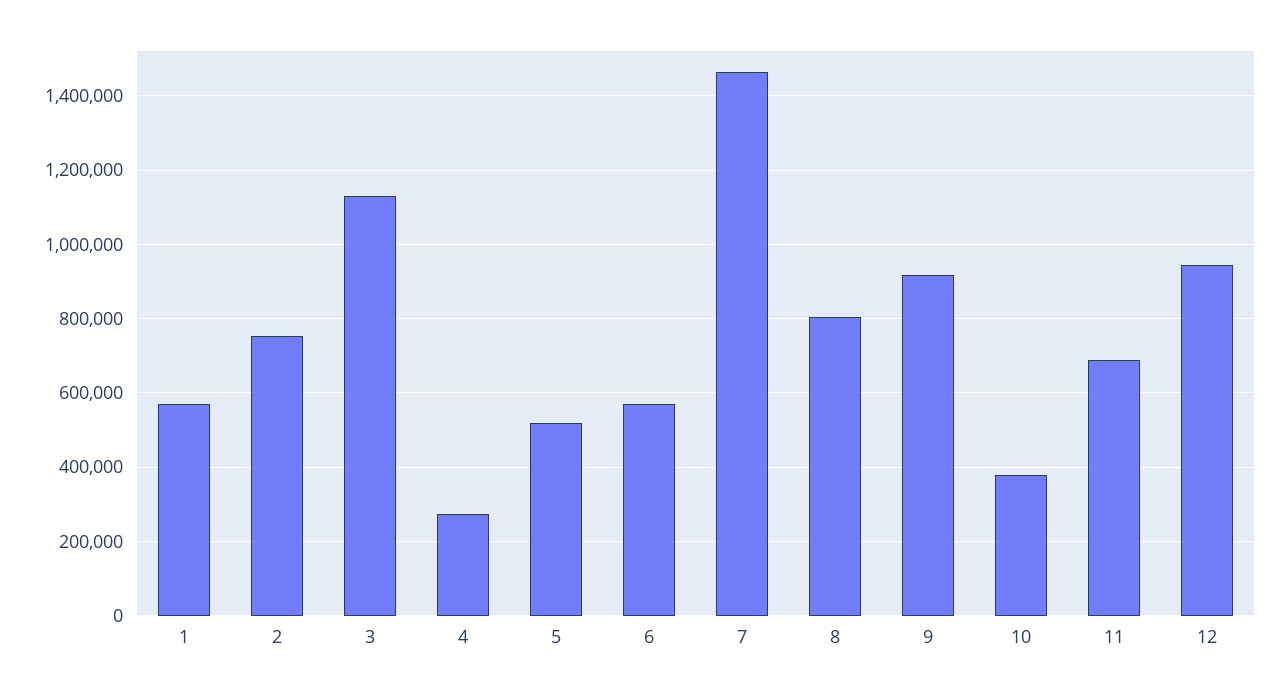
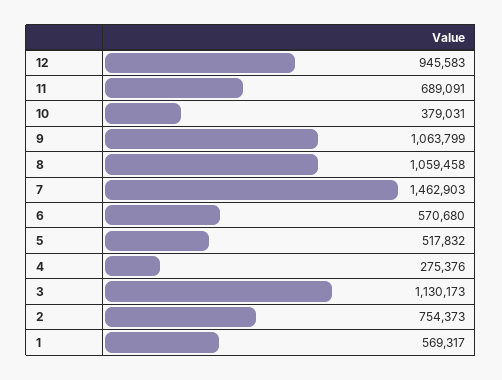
  {
    "1": 569317,
    "2": 754373,
    "3": 1130173,
    "4": 275376,
    "5": 517832,
    "6": 570680,
    "7": 1462903,
-   "8": 800000,
+   "8": 1059458,
-   "9": 920000,
+   "9": 1063799,
    "10": 379031,
    "11": 689091,
    "12": 945583
  }

